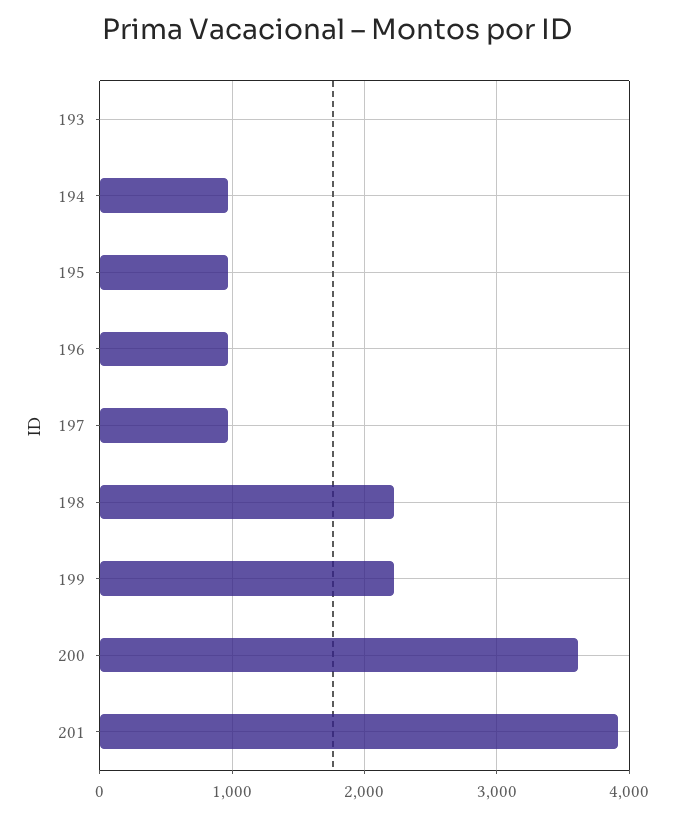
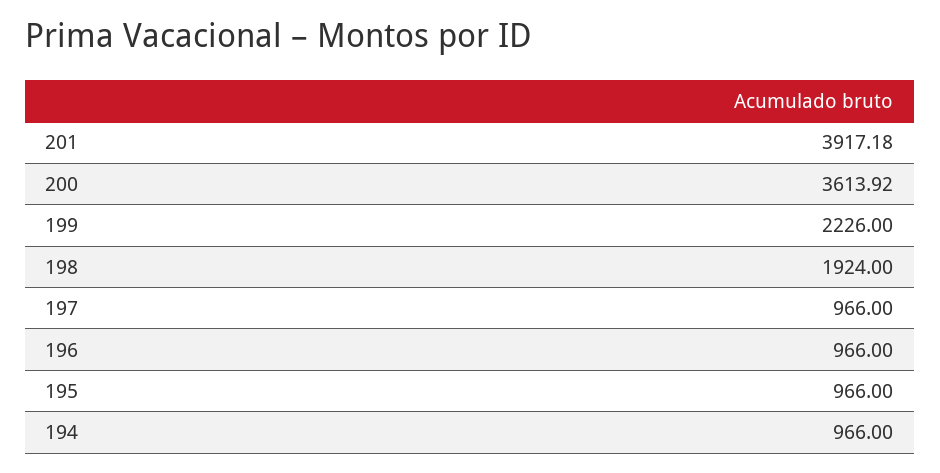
  {
-   "193": 0,
    "194": 966,
    "195": 966,
    "196": 966,
    "197": 966,
-   "198": 2200,
+   "198": 1924,
    "199": 2226,
    "200": 3613.92,
    "201": 3917.18
  }

